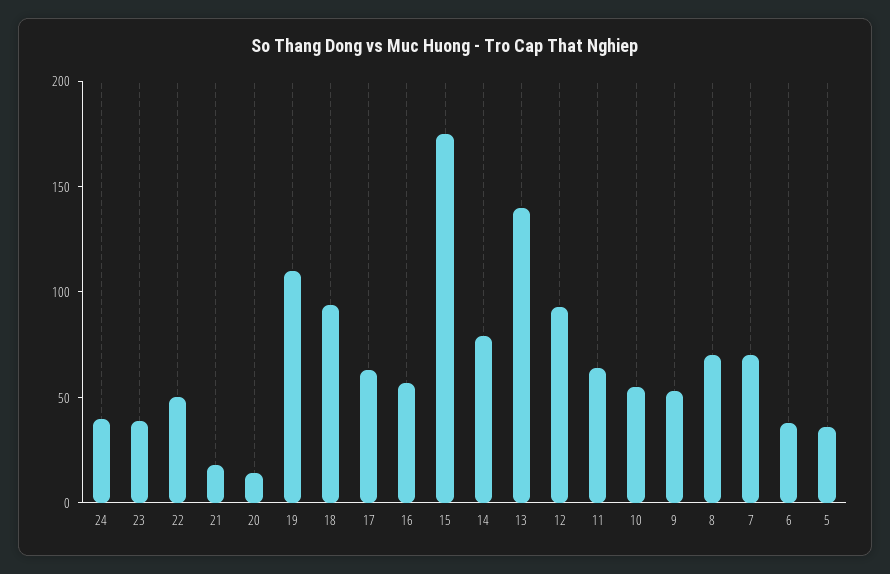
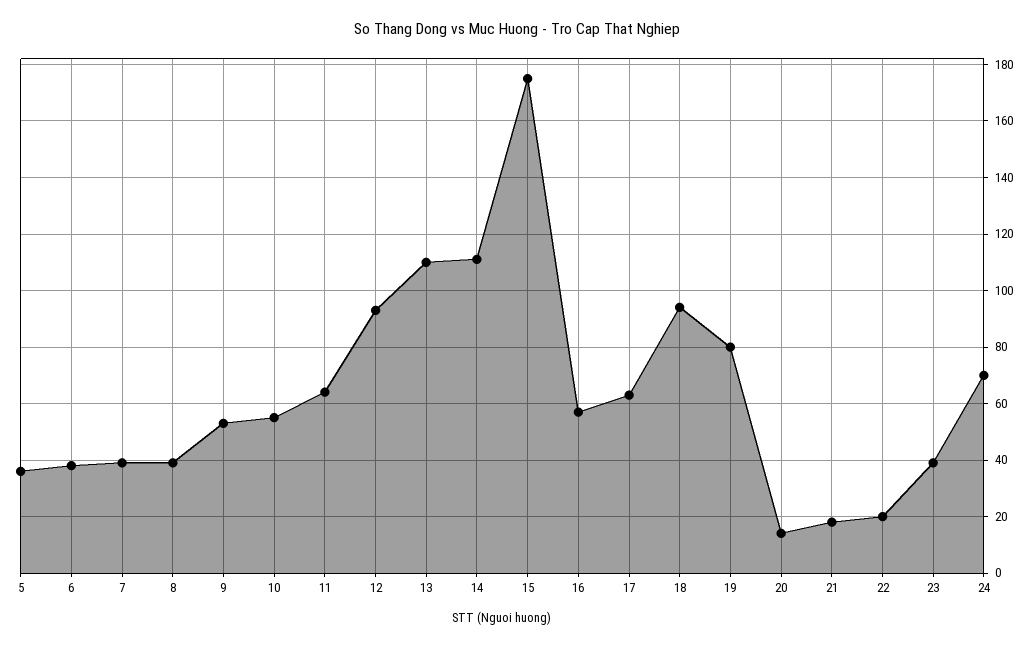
  {
-   "24": 40,
+   "24": 70,
    "23": 40,
-   "22": 50,
+   "22": 20,
    "21": 20,
    "20": 15,
-   "19": 110,
+   "19": 80,
    "18": 95,
    "17": 65,
    "16": 55,
    "15": 175,
-   "14": 80,
+   "14": 110,
-   "13": 140,
+   "13": 110,
    "12": 95,
    "11": 65,
    "10": 55,
    "9": 55,
-   "8": 70,
+   "8": 40,
-   "7": 70,
+   "7": 40,
    "6": 40,
    "5": 35
  }

